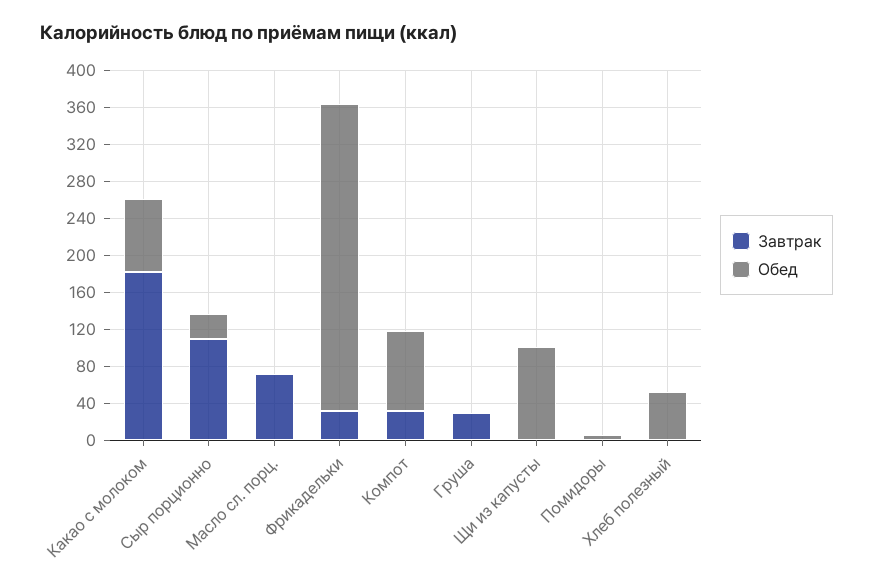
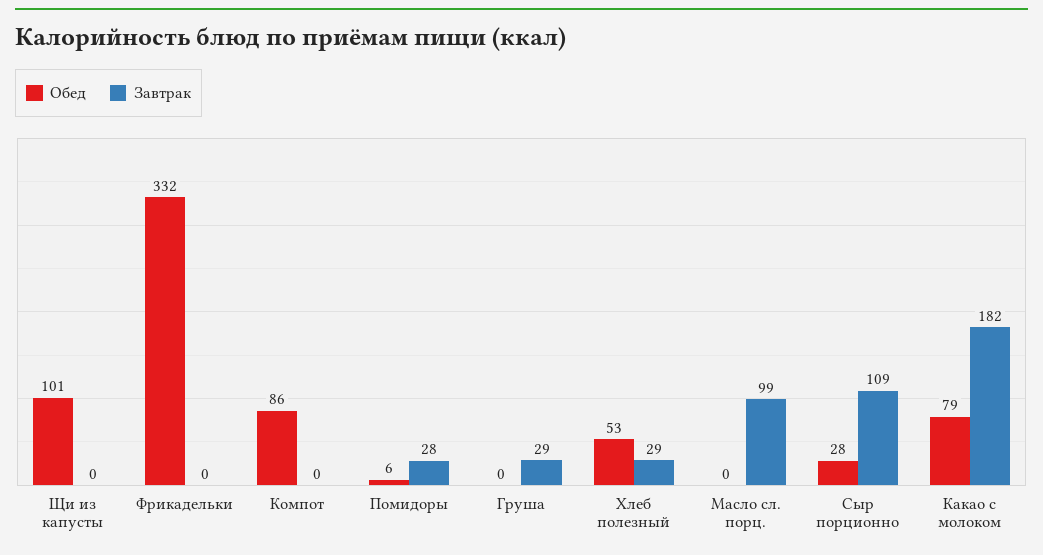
  {
    "Завтрак": {
      "Какао с молоком": 182,
      "Сыр порционно": 109,
-     "Масло сл. порц.": 70,
+     "Масло сл. порц.": 99,
-     "Фрикадельки": 30,
+     "Фрикадельки": 0,
-     "Компот": 30,
+     "Компот": 0,
      "Груша": 29,
      "Щи из капусты": 0,
-     "Помидоры": 0,
+     "Помидоры": 28,
-     "Хлеб полезный": 0
+     "Хлеб полезный": 29
    },
    "Обед": {
      "Какао с молоком": 79,
      "Сыр порционно": 28,
      "Масло сл. порц.": 0,
      "Фрикадельки": 332,
      "Компот": 86,
      "Груша": 0,
      "Щи из капусты": 101,
      "Помидоры": 6,
      "Хлеб полезный": 53
    }
  }

